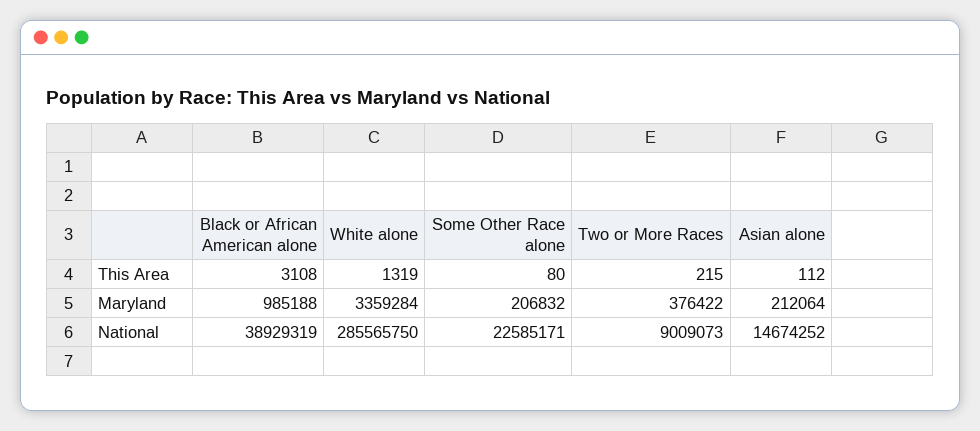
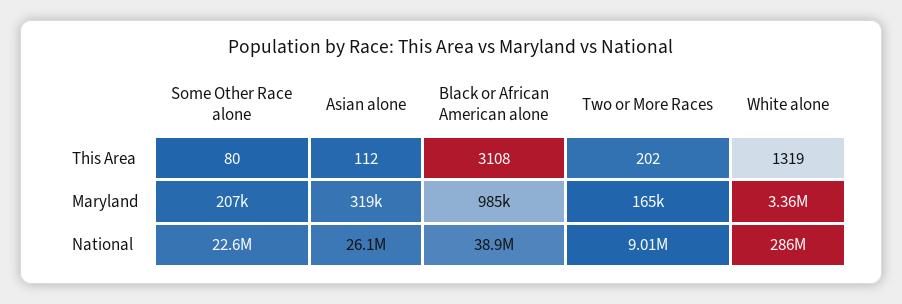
  {
    "Black or African American alone": {
      "This Area": 3108,
      "Maryland": 985188,
      "National": 38929319
    },
    "White alone": {
      "This Area": 1319,
      "Maryland": 3359284,
      "National": 285565750
    },
    "Some Other Race alone": {
      "This Area": 80,
      "Maryland": 206832,
      "National": 22585171
    },
    "Two or More Races": {
-     "This Area": 215,
+     "This Area": 202,
-     "Maryland": 376422,
+     "Maryland": 165000,
      "National": 9009073
    },
    "Asian alone": {
      "This Area": 112,
-     "Maryland": 212064,
+     "Maryland": 319000,
-     "National": 14674252
+     "National": 26100000
    }
  }

